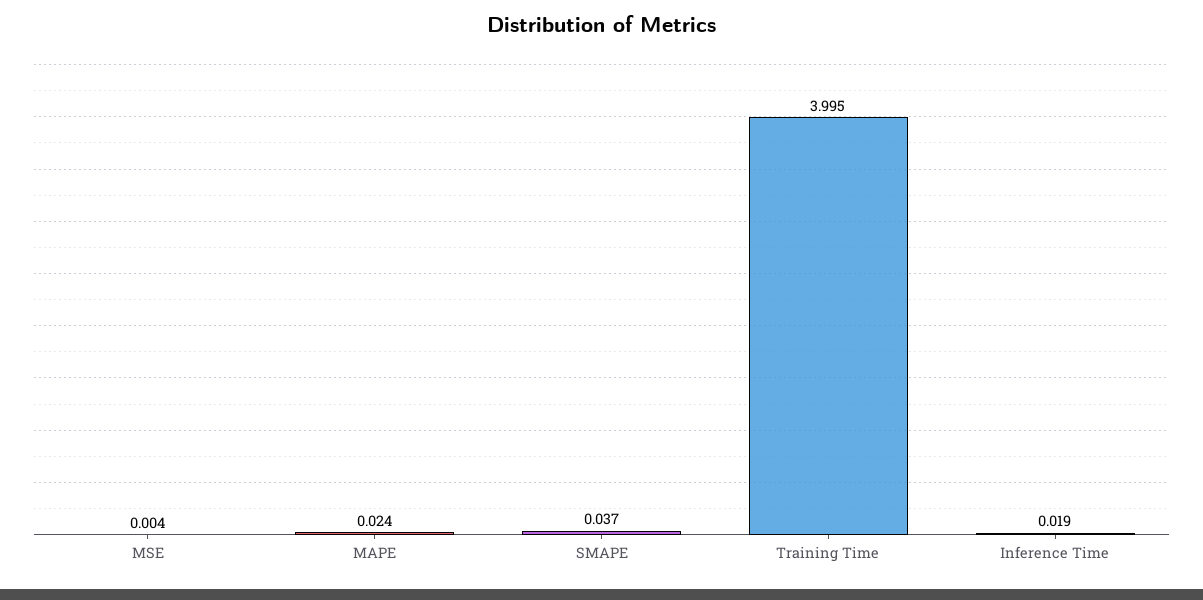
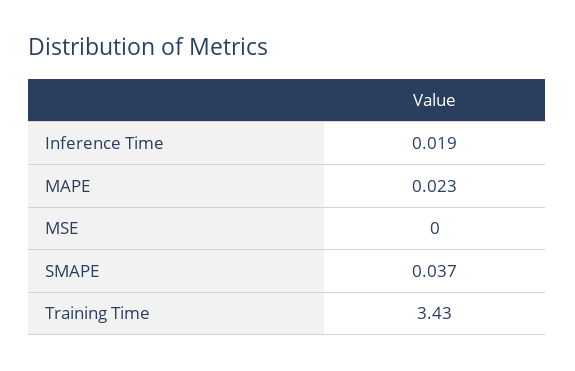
  {
-   "MSE": 0.004,
+   "MSE": 0,
-   "MAPE": 0.024,
+   "MAPE": 0.023,
    "SMAPE": 0.037,
-   "Training Time": 3.995,
+   "Training Time": 3.43,
    "Inference Time": 0.019
  }

